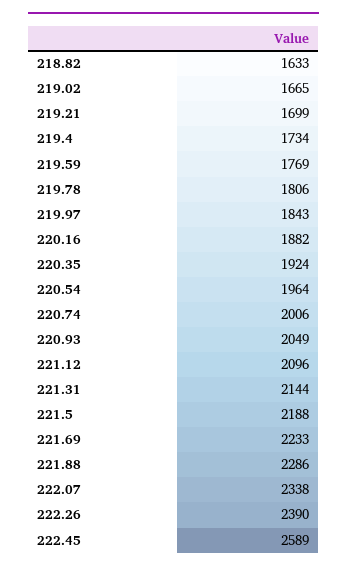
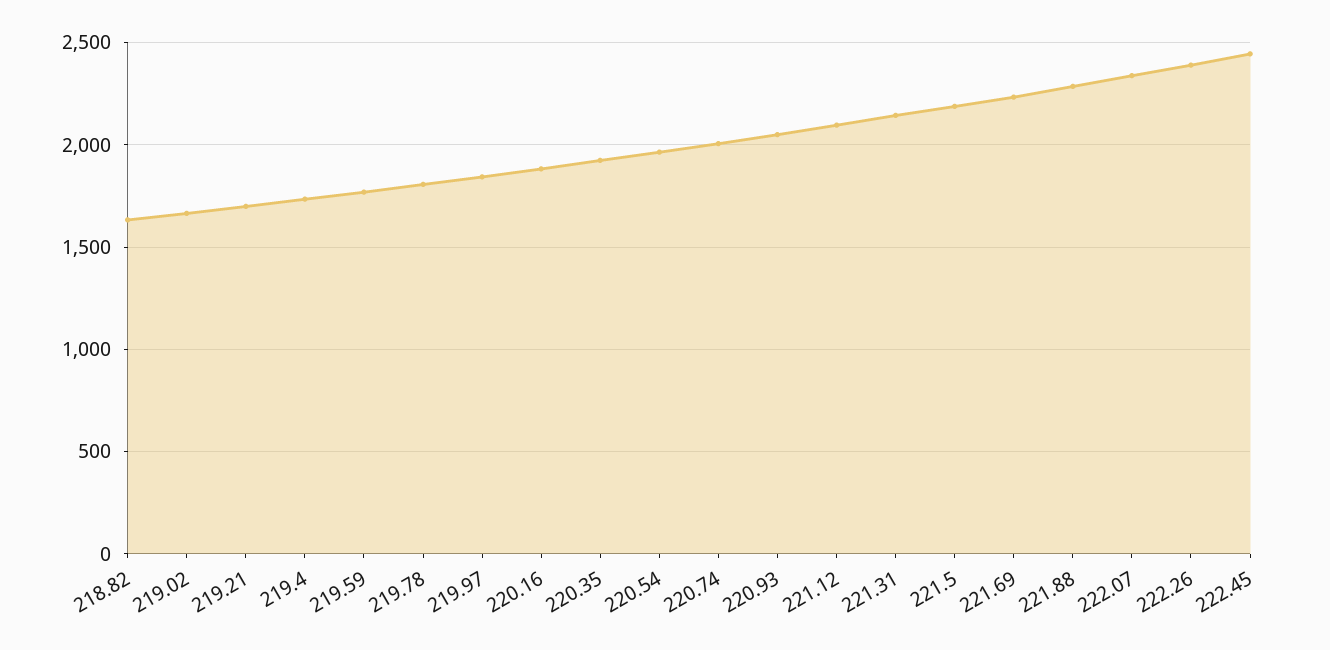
  {
    "218.82": 1633,
    "219.02": 1665,
    "219.21": 1699,
    "219.4": 1734,
    "219.59": 1769,
    "219.78": 1806,
    "219.97": 1843,
    "220.16": 1882,
    "220.35": 1924,
    "220.54": 1964,
    "220.74": 2006,
    "220.93": 2049,
    "221.12": 2096,
    "221.31": 2144,
    "221.5": 2188,
    "221.69": 2233,
    "221.88": 2286,
    "222.07": 2338,
    "222.26": 2390,
-   "222.45": 2589
+   "222.45": 2450
  }

